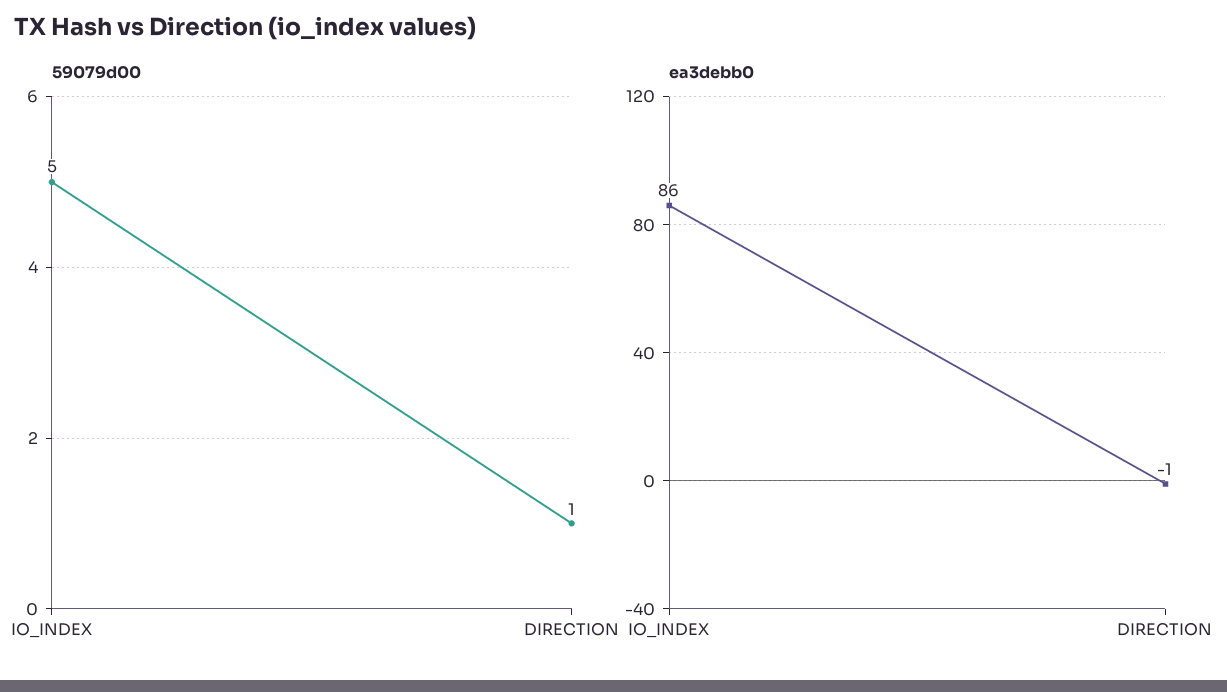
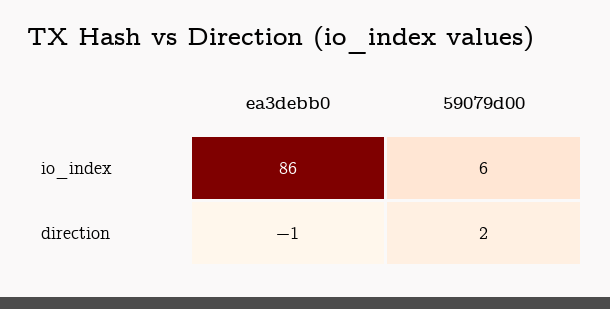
  {
    "59079d00": {
-     "IO_INDEX": 5,
+     "IO_INDEX": 6,
-     "DIRECTION": 1
+     "DIRECTION": 2
    },
    "ea3debb0": {
      "IO_INDEX": 86,
      "DIRECTION": -1
    }
  }

